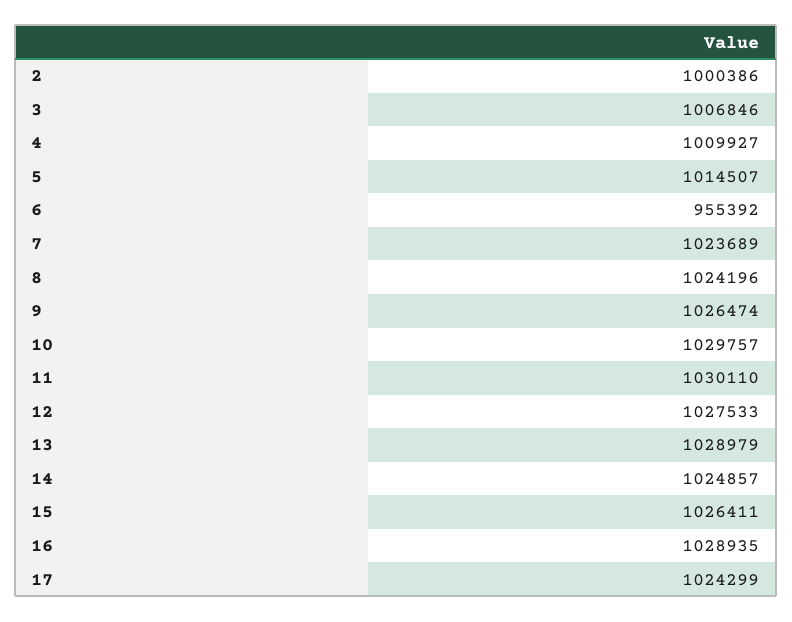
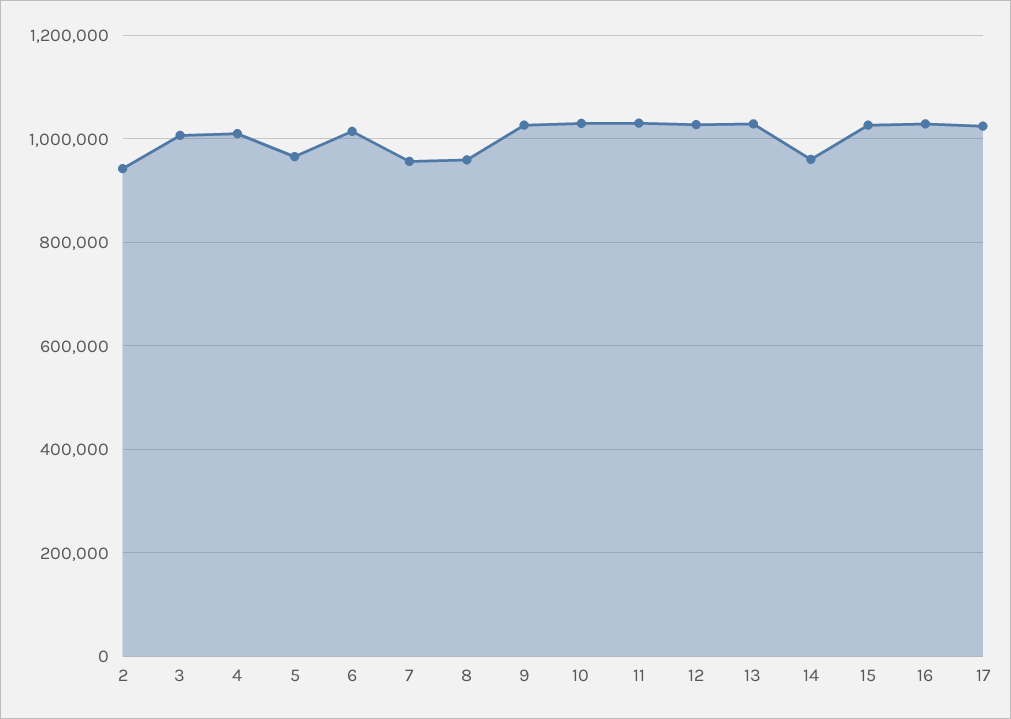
  {
-   "2": 1000386,
+   "2": 940000,
    "3": 1006846,
    "4": 1009927,
-   "5": 1014507,
+   "5": 960000,
-   "6": 955392,
+   "6": 1020000,
-   "7": 1023689,
+   "7": 960000,
-   "8": 1024196,
+   "8": 960000,
    "9": 1026474,
    "10": 1029757,
    "11": 1030110,
    "12": 1027533,
    "13": 1028979,
-   "14": 1024857,
+   "14": 960000,
    "15": 1026411,
    "16": 1028935,
    "17": 1024299
  }

